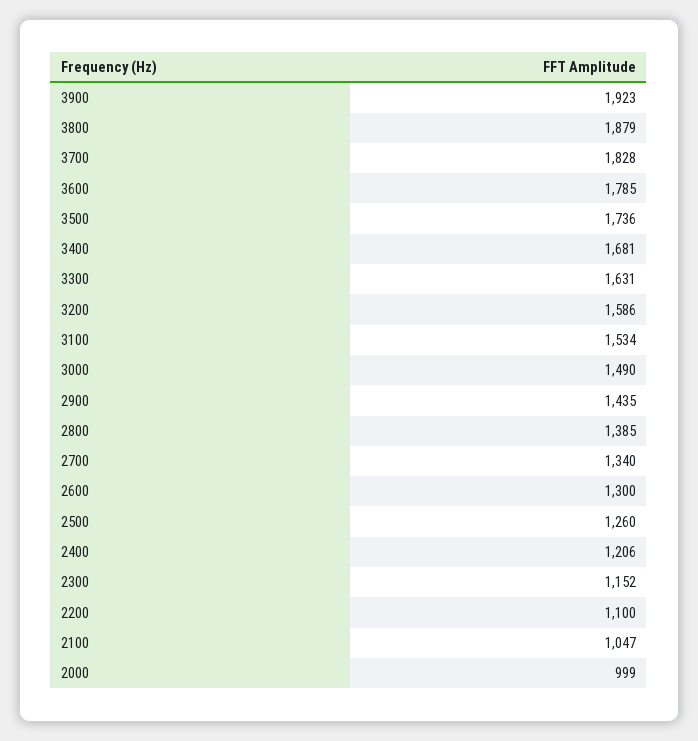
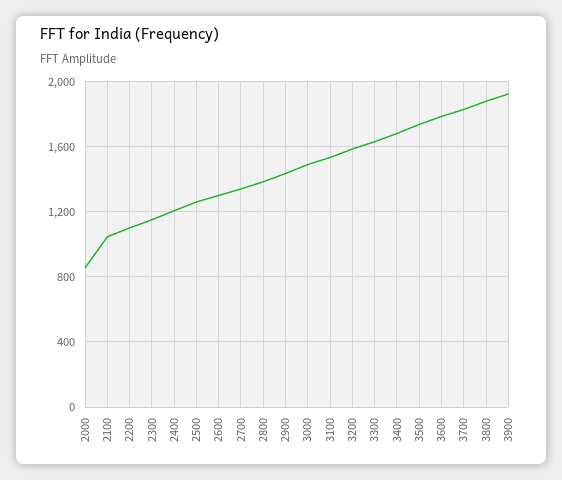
  {
    "3900": 1923,
    "3800": 1879,
    "3700": 1828,
    "3600": 1785,
    "3500": 1736,
    "3400": 1681,
    "3300": 1631,
    "3200": 1586,
    "3100": 1534,
    "3000": 1490,
    "2900": 1435,
    "2800": 1385,
    "2700": 1340,
    "2600": 1300,
    "2500": 1260,
    "2400": 1206,
    "2300": 1152,
    "2200": 1100,
    "2100": 1047,
-   "2000": 999
+   "2000": 850
  }

